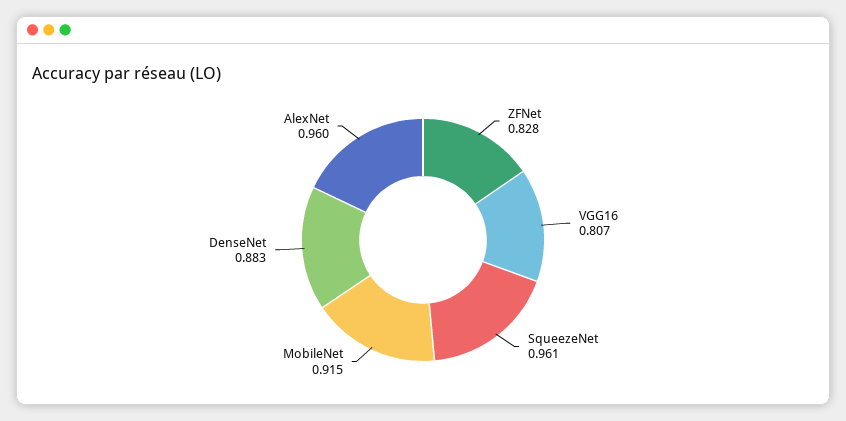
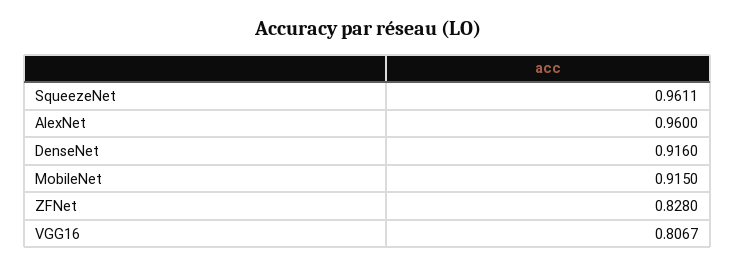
  {
    "ZFNet": 0.828,
    "VGG16": 0.8067,
    "SqueezeNet": 0.9611,
    "MobileNet": 0.915,
-   "DenseNet": 0.883,
+   "DenseNet": 0.916,
    "AlexNet": 0.96
  }

